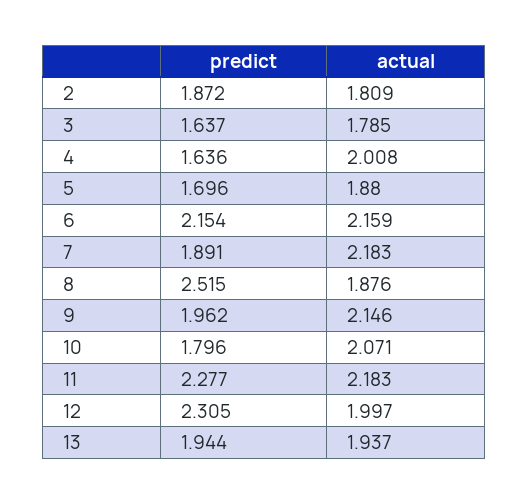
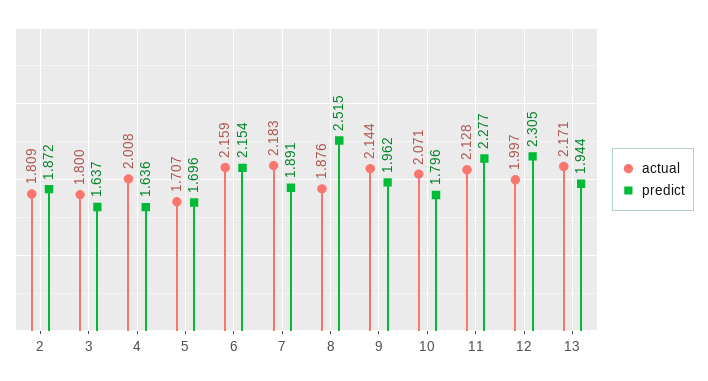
  {
    "predict": {
      "2": 1.872,
      "3": 1.637,
      "4": 1.636,
      "5": 1.696,
      "6": 2.154,
      "7": 1.891,
      "8": 2.515,
      "9": 1.962,
      "10": 1.796,
      "11": 2.277,
      "12": 2.305,
      "13": 1.944
    },
    "actual": {
      "2": 1.809,
-     "3": 1.785,
+     "3": 1.8,
      "4": 2.008,
-     "5": 1.88,
+     "5": 1.707,
      "6": 2.159,
      "7": 2.183,
      "8": 1.876,
-     "9": 2.146,
+     "9": 2.144,
      "10": 2.071,
-     "11": 2.183,
+     "11": 2.128,
      "12": 1.997,
-     "13": 1.937
+     "13": 2.171
    }
  }

